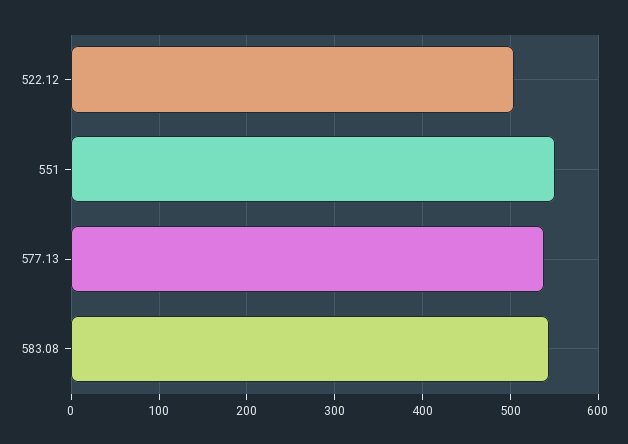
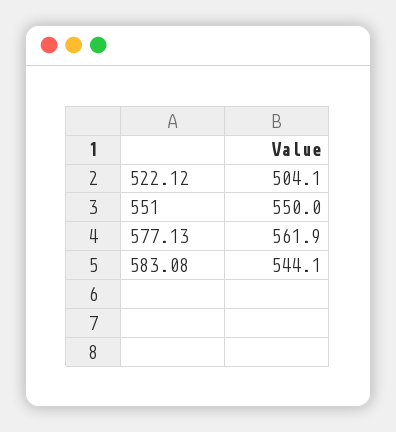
  {
    "522.12": 504.1,
    "551": 550,
-   "577.13": 540,
+   "577.13": 561.9,
    "583.08": 544.1
  }

